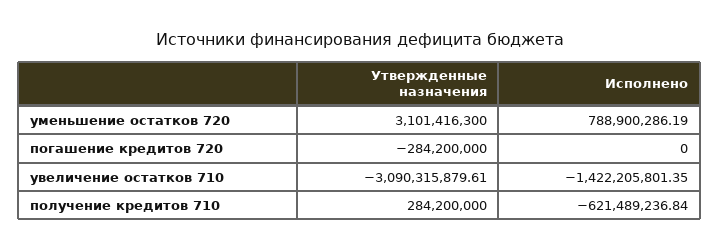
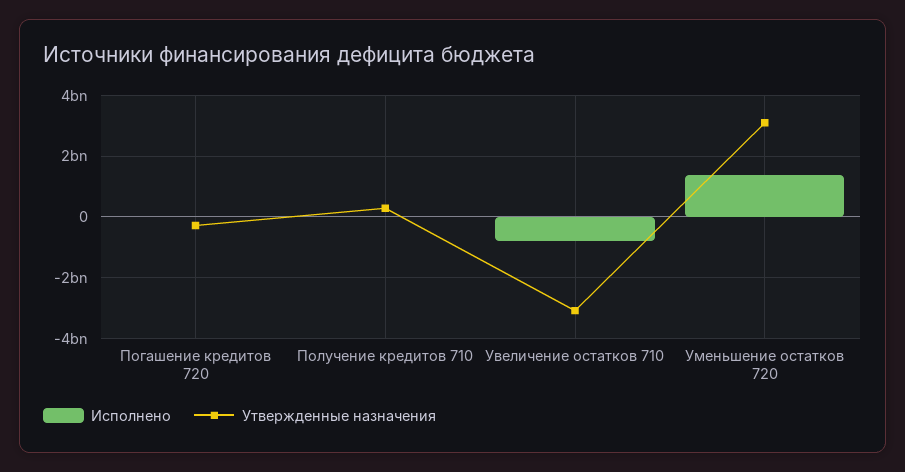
  {
    "Утвержденные назначения": {
      "уменьшение остатков 720": 3101416300,
      "погашение кредитов 720": -284200000,
      "увеличение остатков 710": -3090315879.61,
      "получение кредитов 710": 284200000
    },
    "Исполнено": {
-     "уменьшение остатков 720": 788900286.19,
+     "уменьшение остатков 720": 1400000000,
      "погашение кредитов 720": 0,
-     "увеличение остатков 710": -1422205801.35,
+     "увеличение остатков 710": -800000000,
-     "получение кредитов 710": -621489236.84
+     "получение кредитов 710": 0
    }
  }

